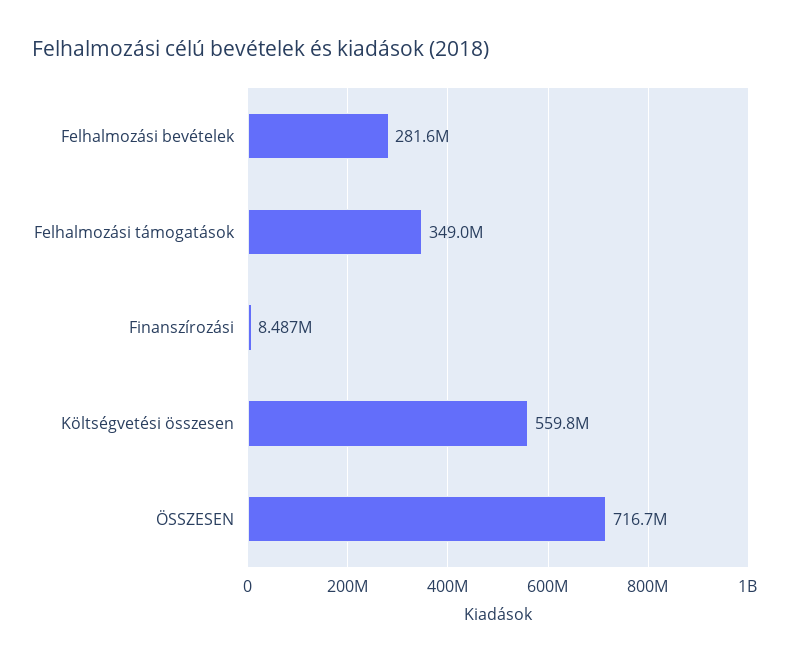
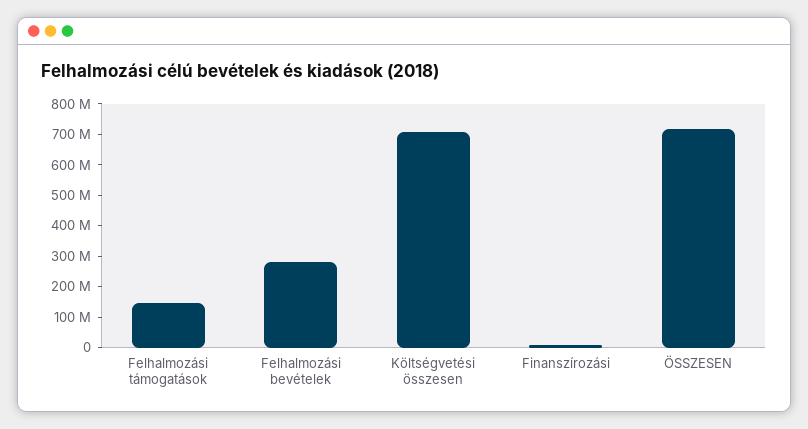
  {
    "Felhalmozási bevételek": 281600000,
-   "Felhalmozási támogatások": 349000000,
+   "Felhalmozási támogatások": 150000000,
    "Finanszírozási": 8487000,
-   "Költségvetési összesen": 559800000,
+   "Költségvetési összesen": 700000000,
    "ÖSSZESEN": 716700000
  }

